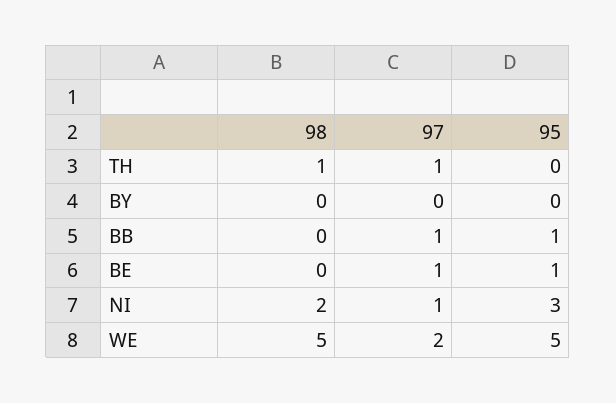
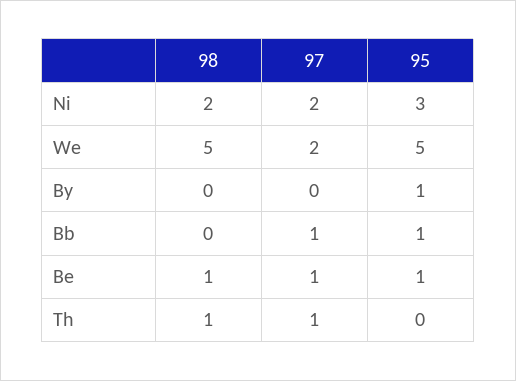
  {
    "98": {
      "TH": 1,
      "BY": 0,
      "BB": 0,
-     "BE": 0,
+     "BE": 1,
      "NI": 2,
      "WE": 5
    },
    "97": {
      "TH": 1,
      "BY": 0,
      "BB": 1,
      "BE": 1,
-     "NI": 1,
+     "NI": 2,
      "WE": 2
    },
    "95": {
      "TH": 0,
-     "BY": 0,
+     "BY": 1,
      "BB": 1,
      "BE": 1,
      "NI": 3,
      "WE": 5
    }
  }

